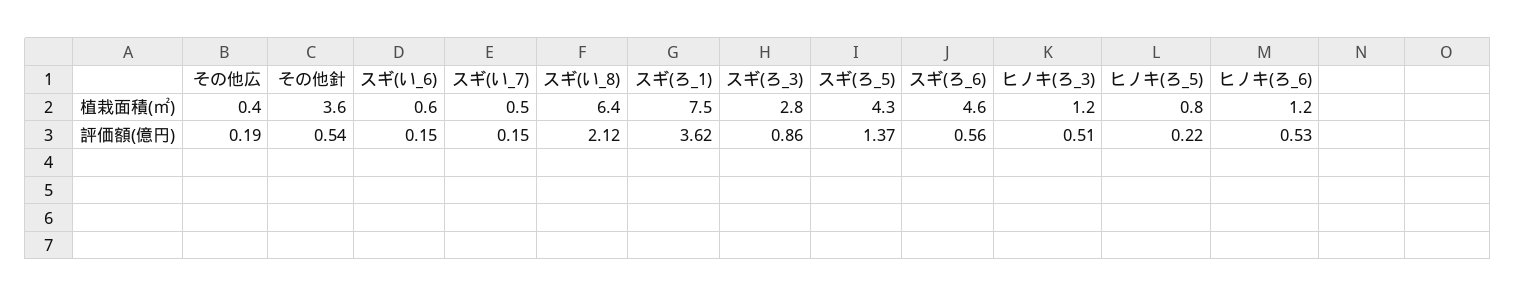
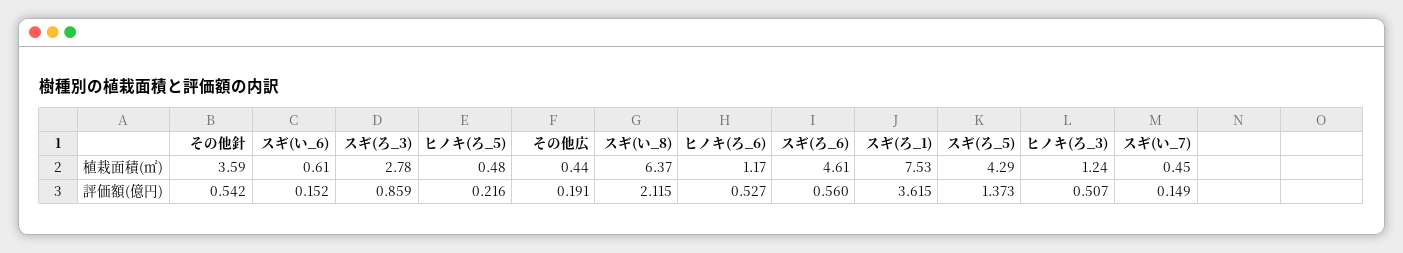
  {
    "その他広": {
      "植栽面積(㎡)": 0.44,
      "評価額(億円)": 0.191
    },
    "その他針": {
      "植栽面積(㎡)": 3.59,
      "評価額(億円)": 0.542
    },
    "スギ(い_6)": {
      "植栽面積(㎡)": 0.61,
      "評価額(億円)": 0.152
    },
    "スギ(い_7)": {
      "植栽面積(㎡)": 0.45,
      "評価額(億円)": 0.149
    },
    "スギ(い_8)": {
      "植栽面積(㎡)": 6.37,
      "評価額(億円)": 2.115
    },
    "スギ(ろ_1)": {
      "植栽面積(㎡)": 7.53,
      "評価額(億円)": 3.615
    },
    "スギ(ろ_3)": {
      "植栽面積(㎡)": 2.78,
      "評価額(億円)": 0.859
    },
    "スギ(ろ_5)": {
      "植栽面積(㎡)": 4.29,
      "評価額(億円)": 1.373
    },
    "スギ(ろ_6)": {
      "植栽面積(㎡)": 4.61,
      "評価額(億円)": 0.56
    },
    "ヒノキ(ろ_3)": {
      "植栽面積(㎡)": 1.24,
      "評価額(億円)": 0.507
    },
    "ヒノキ(ろ_5)": {
-     "植栽面積(㎡)": 0.8,
+     "植栽面積(㎡)": 0.48,
      "評価額(億円)": 0.216
    },
    "ヒノキ(ろ_6)": {
      "植栽面積(㎡)": 1.17,
      "評価額(億円)": 0.527
    }
  }

